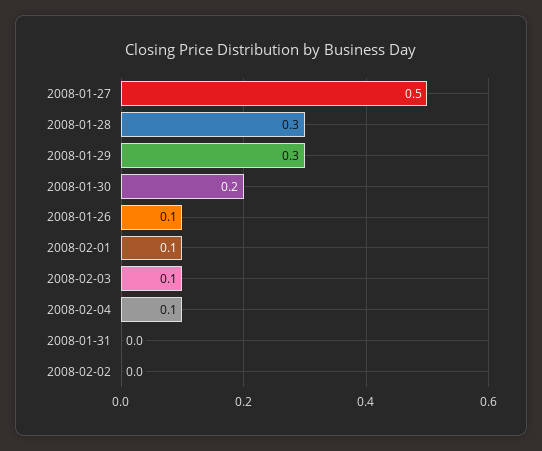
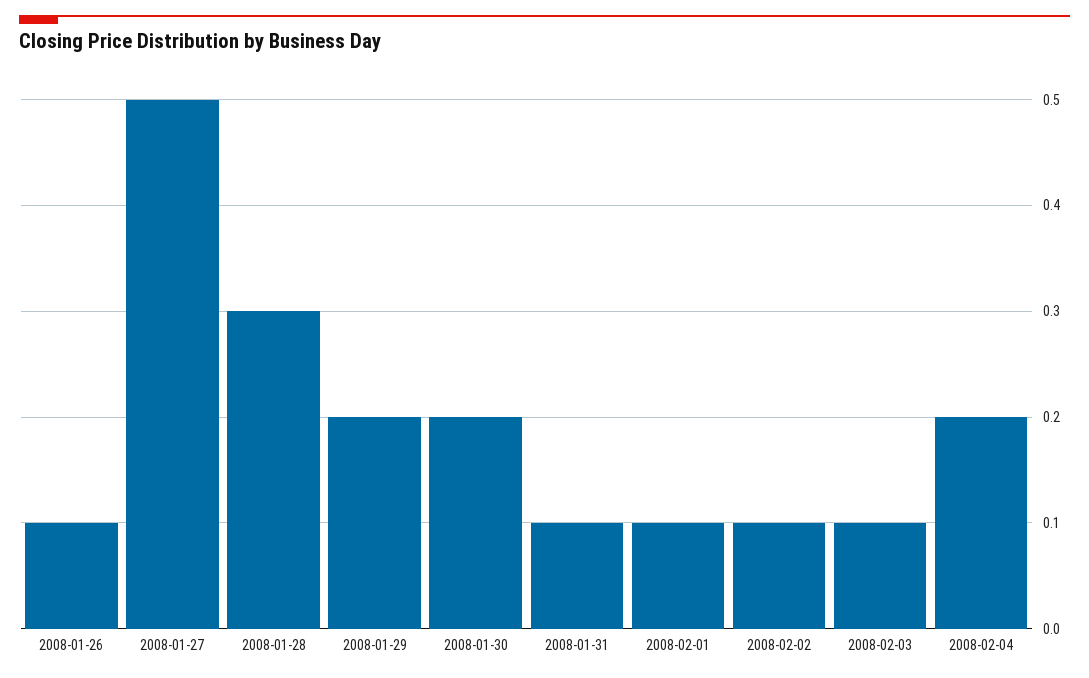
  {
    "2008-01-27": 0.5,
    "2008-01-28": 0.3,
-   "2008-01-29": 0.3,
+   "2008-01-29": 0.2,
    "2008-01-30": 0.2,
    "2008-01-26": 0.1,
    "2008-02-01": 0.1,
    "2008-02-03": 0.1,
-   "2008-02-04": 0.1,
+   "2008-02-04": 0.2,
-   "2008-01-31": 0,
+   "2008-01-31": 0.1,
-   "2008-02-02": 0
+   "2008-02-02": 0.1
  }

